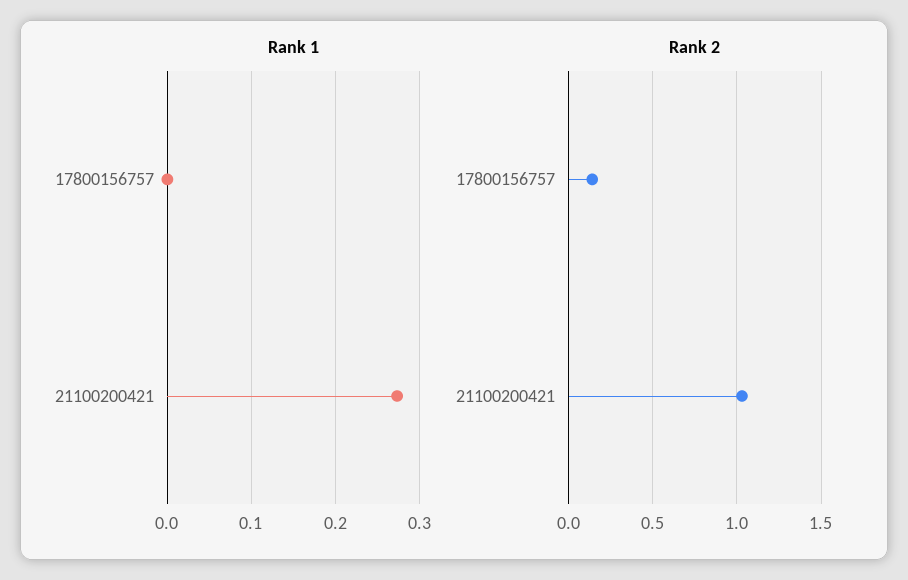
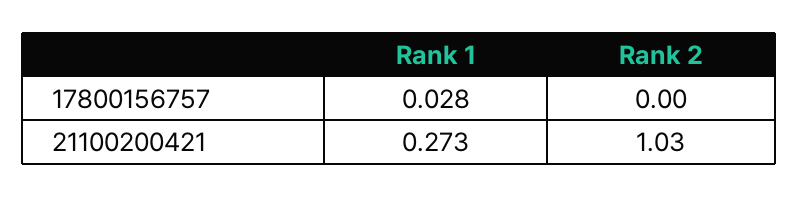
  {
    "Rank 1": {
-     "17800156757": 0,
+     "17800156757": 0.028,
      "21100200421": 0.273
    },
    "Rank 2": {
-     "17800156757": 0.15,
+     "17800156757": 0,
      "21100200421": 1.03
    }
  }

